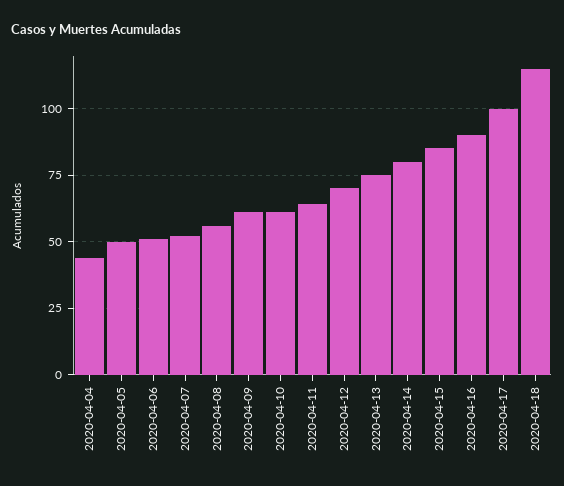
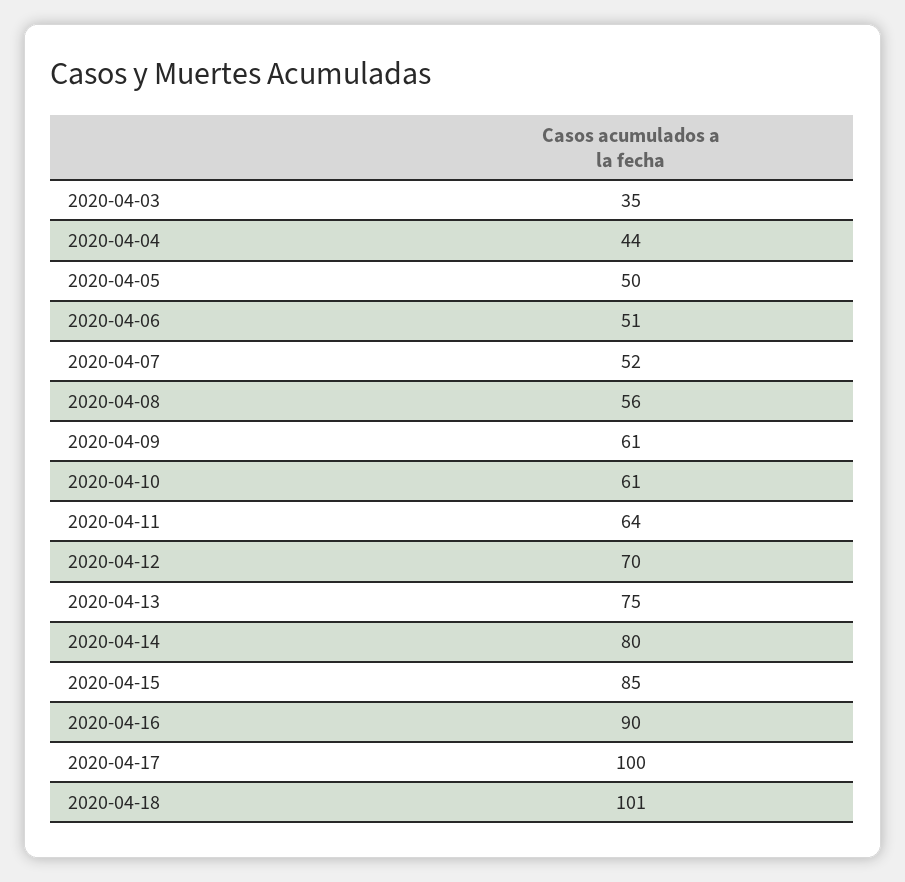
  {
    "2020-04-04": 44,
    "2020-04-05": 50,
    "2020-04-06": 51,
    "2020-04-07": 52,
    "2020-04-08": 56,
    "2020-04-09": 61,
    "2020-04-10": 61,
    "2020-04-11": 64,
    "2020-04-12": 70,
    "2020-04-13": 75,
    "2020-04-14": 80,
    "2020-04-15": 85,
    "2020-04-16": 90,
    "2020-04-17": 100,
-   "2020-04-18": 115
+   "2020-04-18": 101,
+   "2020-04-03": 35
  }

